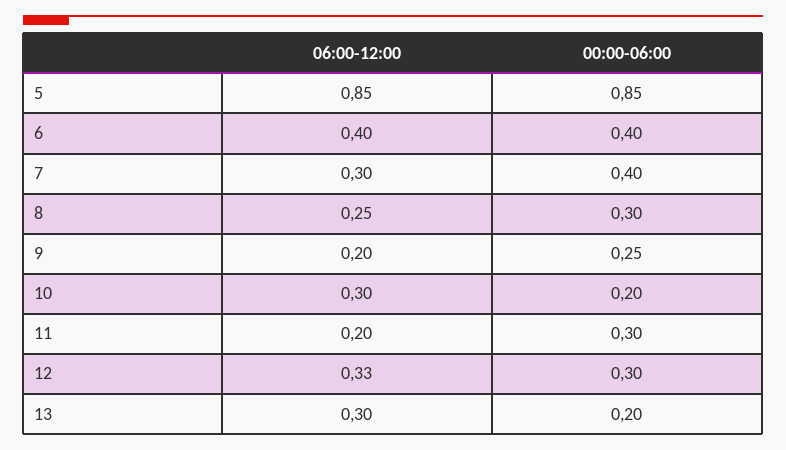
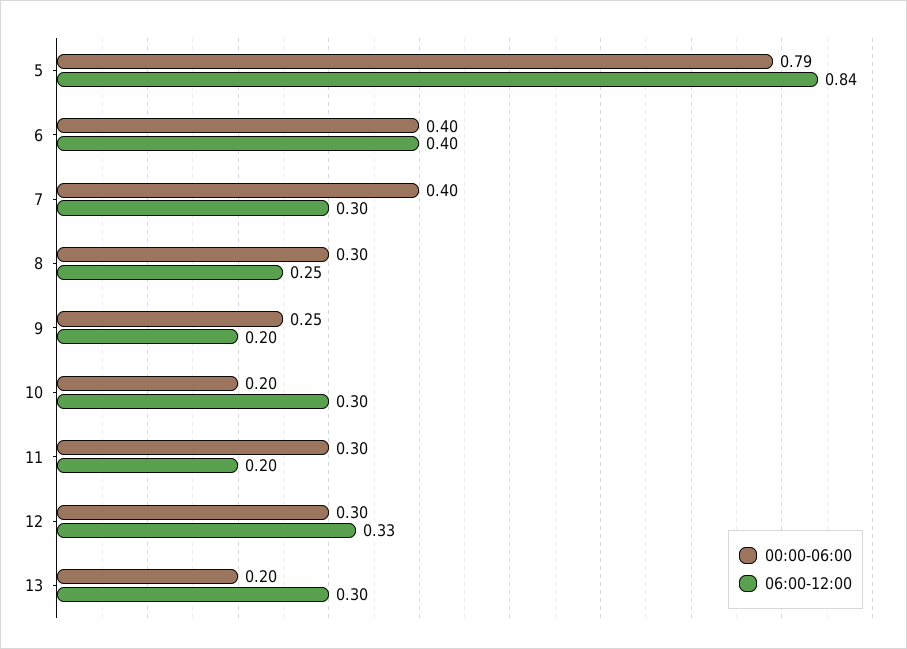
  {
    "06:00-12:00": {
-     "5": 0.85,
+     "5": 0.84,
      "6": 0.4,
      "7": 0.3,
      "8": 0.25,
      "9": 0.2,
      "10": 0.3,
      "11": 0.2,
      "12": 0.33,
      "13": 0.3
    },
    "00:00-06:00": {
-     "5": 0.85,
+     "5": 0.79,
      "6": 0.4,
      "7": 0.4,
      "8": 0.3,
      "9": 0.25,
      "10": 0.2,
      "11": 0.3,
      "12": 0.3,
      "13": 0.2
    }
  }

